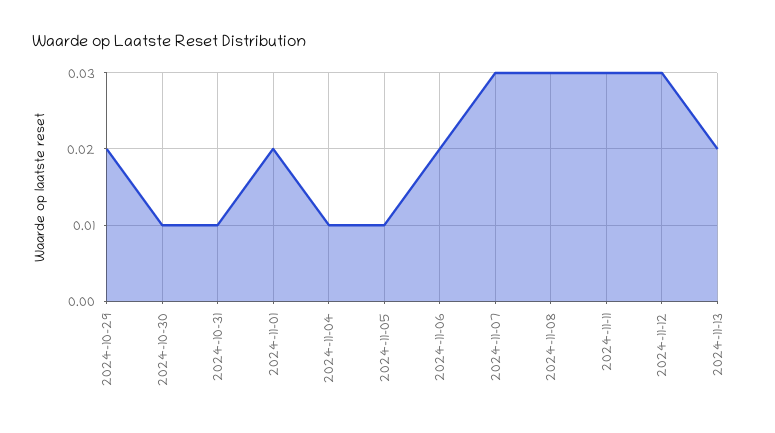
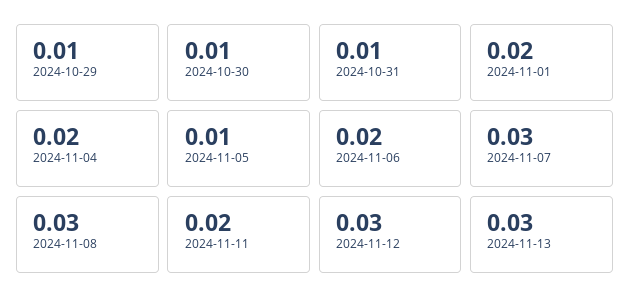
  {
-   "2024-10-29": 0.02,
+   "2024-10-29": 0.01,
    "2024-10-30": 0.01,
    "2024-10-31": 0.01,
    "2024-11-01": 0.02,
-   "2024-11-04": 0.01,
+   "2024-11-04": 0.02,
    "2024-11-05": 0.01,
    "2024-11-06": 0.02,
    "2024-11-07": 0.03,
    "2024-11-08": 0.03,
-   "2024-11-11": 0.03,
+   "2024-11-11": 0.02,
    "2024-11-12": 0.03,
-   "2024-11-13": 0.02
+   "2024-11-13": 0.03
  }

